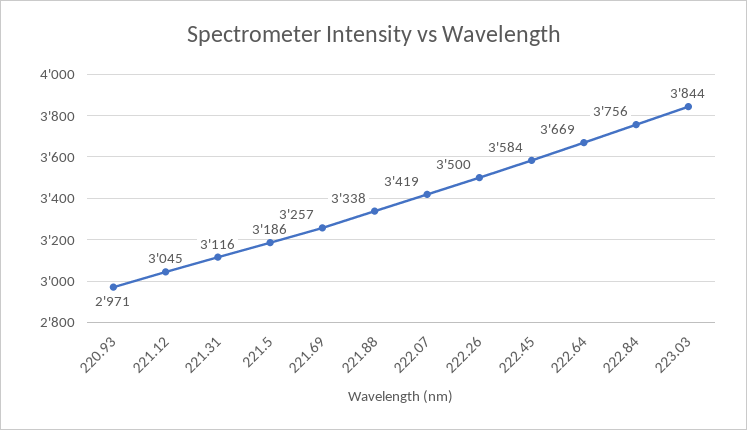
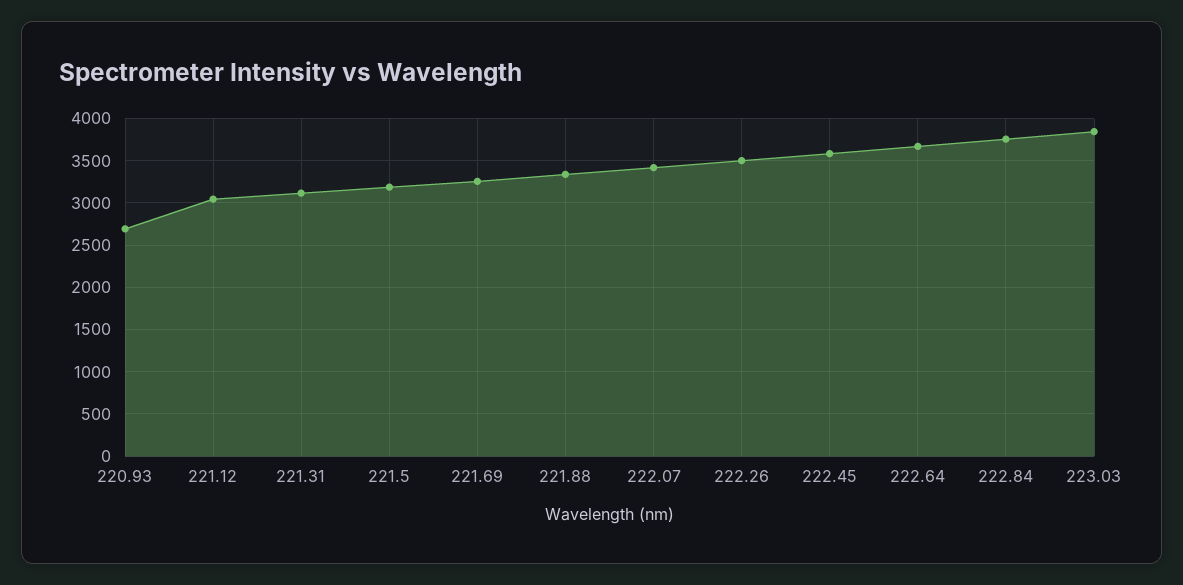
  {
-   "220.93": 2971,
+   "220.93": 2700,
    "221.12": 3045,
    "221.31": 3116,
    "221.5": 3186,
    "221.69": 3257,
    "221.88": 3338,
    "222.07": 3419,
    "222.26": 3500,
    "222.45": 3584,
    "222.64": 3669,
    "222.84": 3756,
    "223.03": 3844
  }

